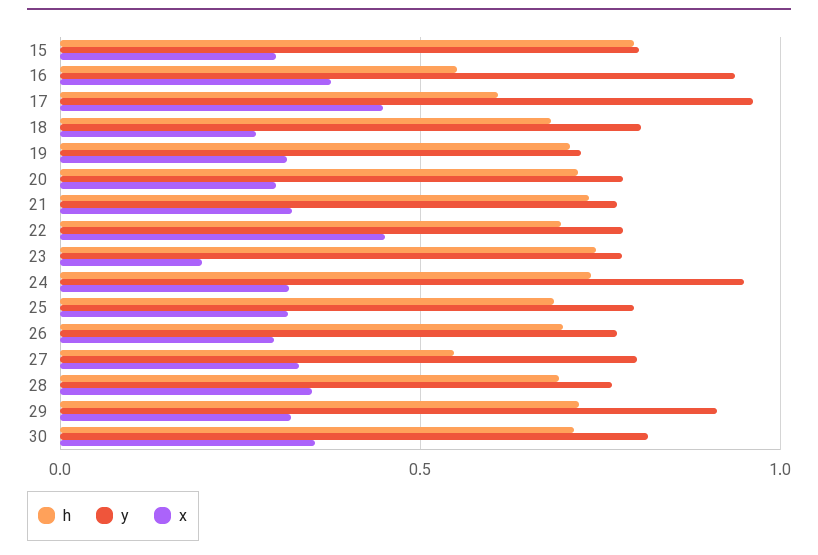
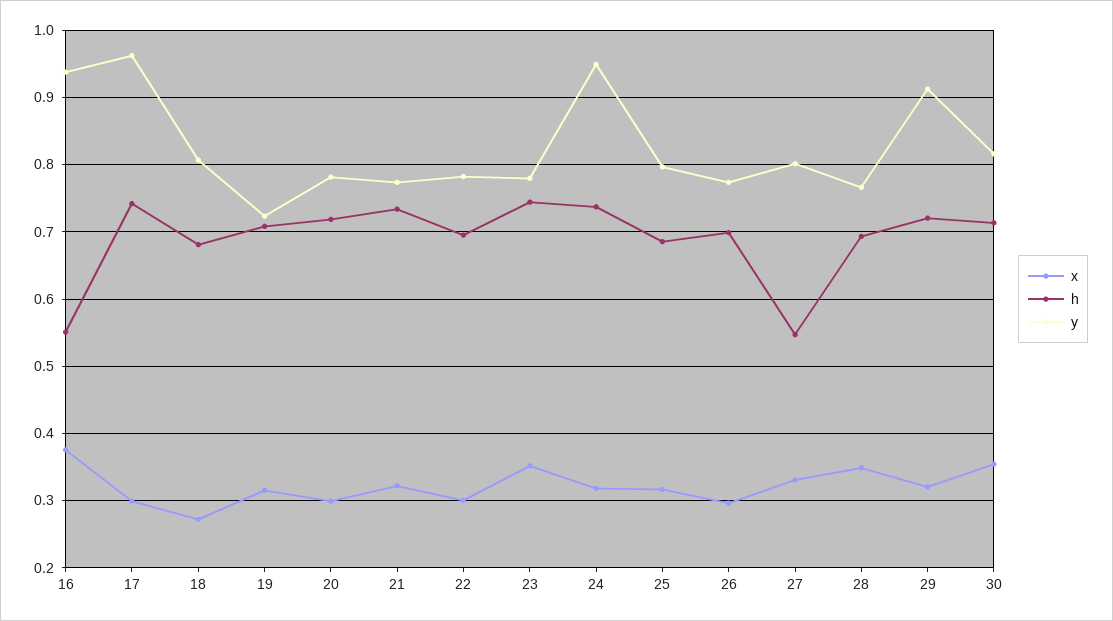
  {
    "h": {
-     "15": 0.8,
      "16": 0.55,
-     "17": 0.6,
+     "17": 0.74,
      "18": 0.68,
      "19": 0.71,
      "20": 0.72,
      "21": 0.73,
      "22": 0.7,
      "23": 0.74,
      "24": 0.74,
      "25": 0.69,
      "26": 0.7,
      "27": 0.55,
      "28": 0.69,
      "29": 0.72,
      "30": 0.71
    },
    "y": {
-     "15": 0.8,
      "16": 0.94,
      "17": 0.96,
      "18": 0.81,
      "19": 0.72,
      "20": 0.78,
      "21": 0.77,
      "22": 0.78,
      "23": 0.78,
      "24": 0.95,
      "25": 0.8,
      "26": 0.77,
      "27": 0.8,
      "28": 0.77,
      "29": 0.91,
      "30": 0.82
    },
    "x": {
-     "15": 0.3,
      "16": 0.38,
-     "17": 0.45,
+     "17": 0.3,
      "18": 0.27,
      "19": 0.32,
      "20": 0.3,
      "21": 0.32,
-     "22": 0.45,
+     "22": 0.3,
-     "23": 0.2,
+     "23": 0.35,
      "24": 0.32,
      "25": 0.32,
      "26": 0.3,
      "27": 0.33,
      "28": 0.35,
      "29": 0.32,
      "30": 0.35
    }
  }

